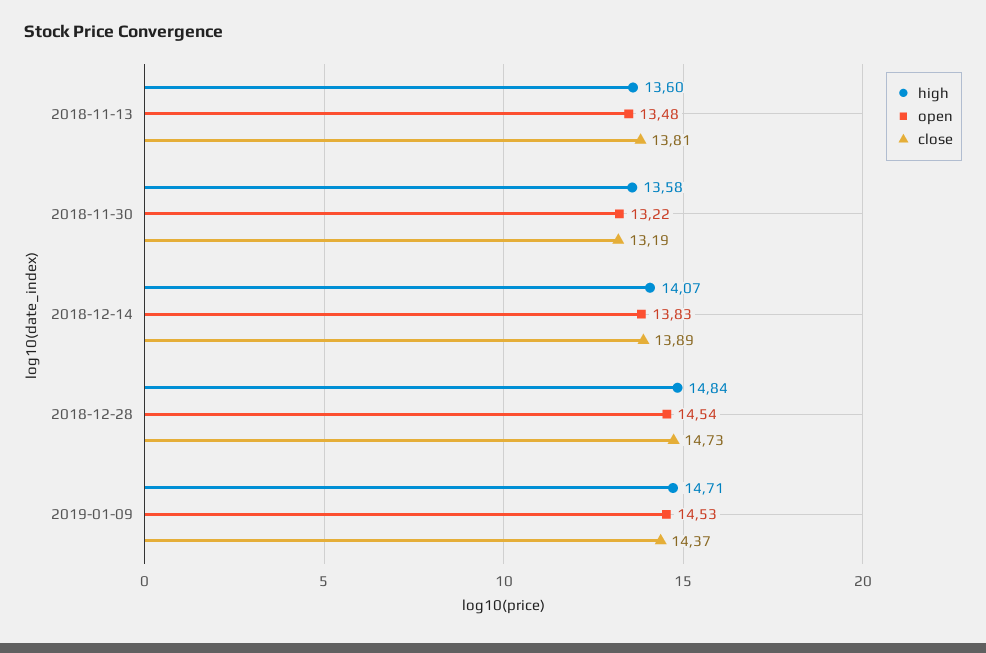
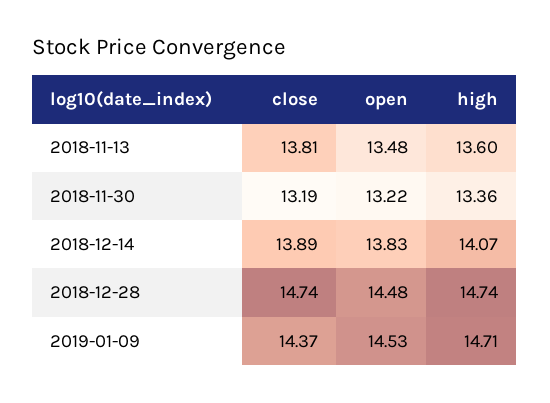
  {
    "high": {
      "2018-11-13": 13.6,
-     "2018-11-30": 13.58,
+     "2018-11-30": 13.36,
      "2018-12-14": 14.07,
-     "2018-12-28": 14.84,
+     "2018-12-28": 14.74,
      "2019-01-09": 14.71
    },
    "open": {
      "2018-11-13": 13.48,
      "2018-11-30": 13.22,
      "2018-12-14": 13.83,
-     "2018-12-28": 14.54,
+     "2018-12-28": 14.48,
      "2019-01-09": 14.53
    },
    "close": {
      "2018-11-13": 13.81,
      "2018-11-30": 13.19,
      "2018-12-14": 13.89,
-     "2018-12-28": 14.73,
+     "2018-12-28": 14.74,
      "2019-01-09": 14.37
    }
  }

